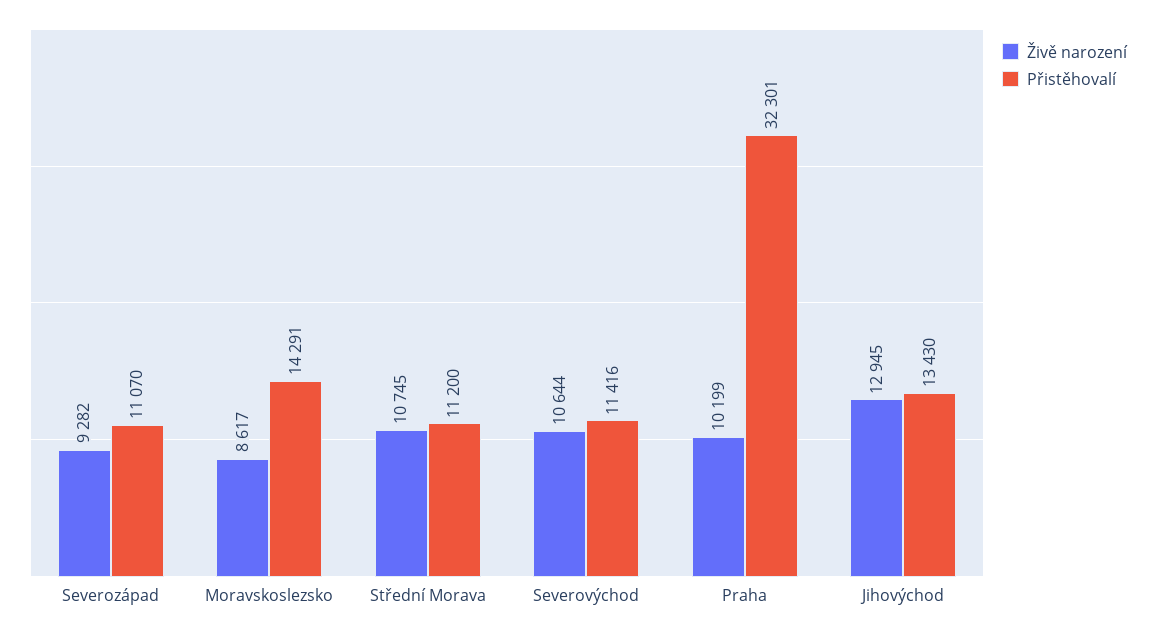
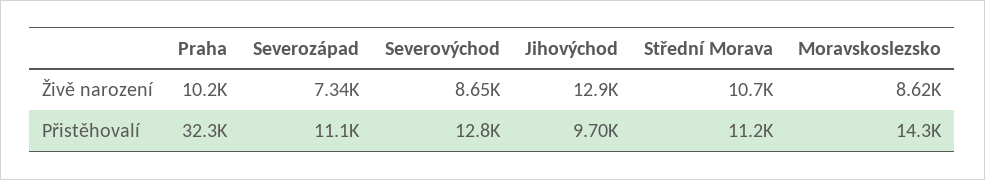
  {
    "Živě narození": {
-     "Severozápad": 9282,
+     "Severozápad": 7340,
      "Moravskoslezsko": 8617,
      "Střední Morava": 10745,
-     "Severovýchod": 10644,
+     "Severovýchod": 8650,
      "Praha": 10199,
      "Jihovýchod": 12945
    },
    "Přistěhovalí": {
      "Severozápad": 11070,
      "Moravskoslezsko": 14291,
      "Střední Morava": 11200,
-     "Severovýchod": 11416,
+     "Severovýchod": 12800,
      "Praha": 32301,
-     "Jihovýchod": 13430
+     "Jihovýchod": 9700
    }
  }

